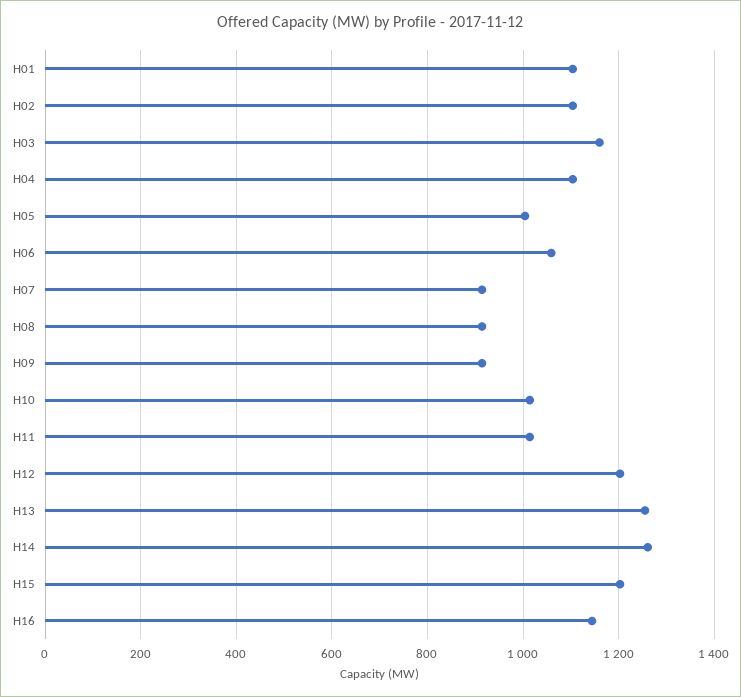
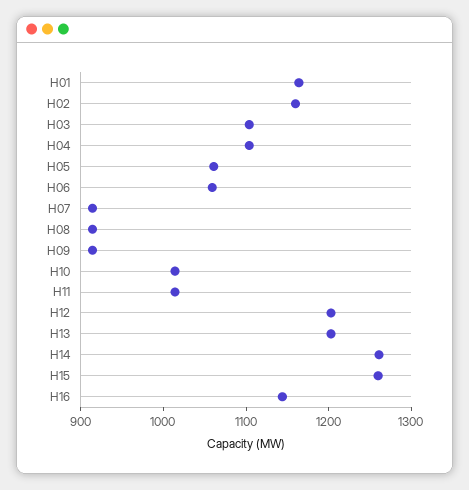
  {
-   "H01": 1100,
+   "H01": 1160,
-   "H02": 1100,
+   "H02": 1160,
-   "H03": 1160,
+   "H03": 1100,
    "H04": 1100,
-   "H05": 1000,
+   "H05": 1060,
    "H06": 1060,
    "H07": 920,
    "H08": 920,
    "H09": 920,
    "H10": 1020,
    "H11": 1020,
    "H12": 1200,
-   "H13": 1260,
+   "H13": 1200,
    "H14": 1260,
-   "H15": 1200,
+   "H15": 1260,
    "H16": 1140
  }

